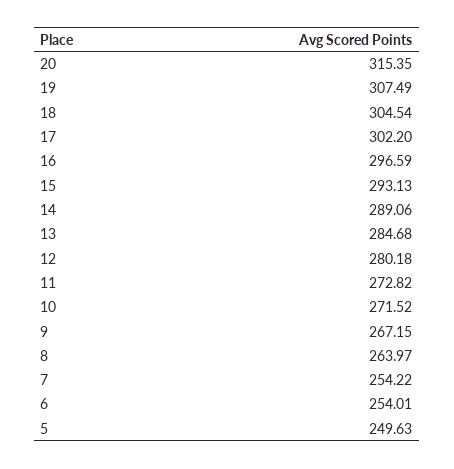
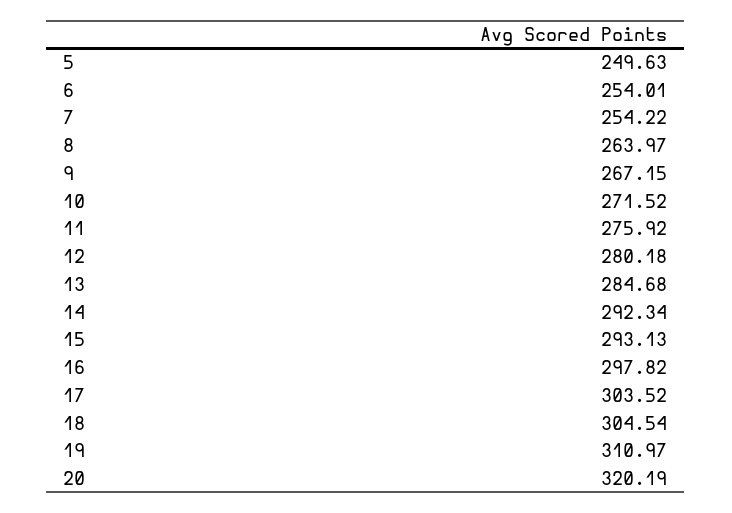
  {
-   "20": 315.35,
+   "20": 320.19,
-   "19": 307.49,
+   "19": 310.97,
    "18": 304.54,
-   "17": 302.2,
+   "17": 303.52,
-   "16": 296.59,
+   "16": 297.82,
    "15": 293.13,
-   "14": 289.06,
+   "14": 292.34,
    "13": 284.68,
    "12": 280.18,
-   "11": 272.82,
+   "11": 275.92,
    "10": 271.52,
    "9": 267.15,
    "8": 263.97,
    "7": 254.22,
    "6": 254.01,
    "5": 249.63
  }

